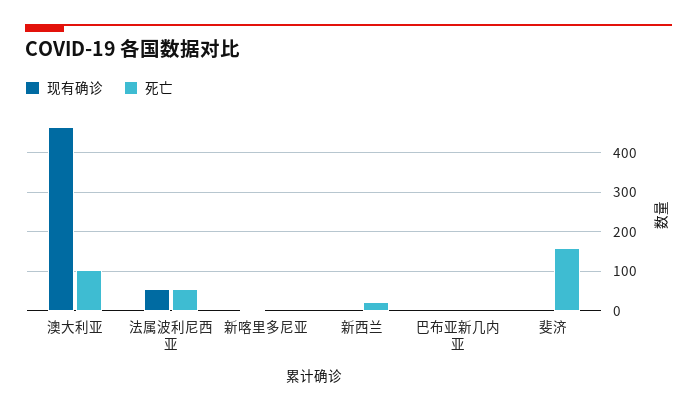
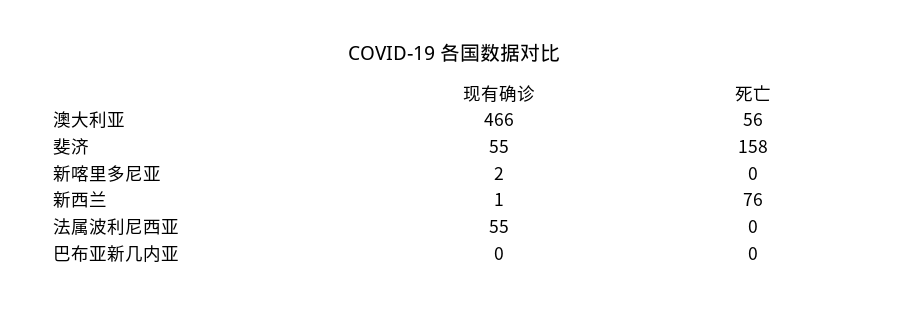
  {
    "现有确诊": {
      "澳大利亚": 466,
      "法属波利尼西亚": 55,
      "新喀里多尼亚": 2,
      "新西兰": 1,
      "巴布亚新几内亚": 0,
-     "斐济": 0
+     "斐济": 55
    },
    "死亡": {
-     "澳大利亚": 100,
+     "澳大利亚": 56,
-     "法属波利尼西亚": 60,
+     "法属波利尼西亚": 0,
      "新喀里多尼亚": 0,
-     "新西兰": 20,
+     "新西兰": 76,
      "巴布亚新几内亚": 0,
      "斐济": 158
    }
  }

